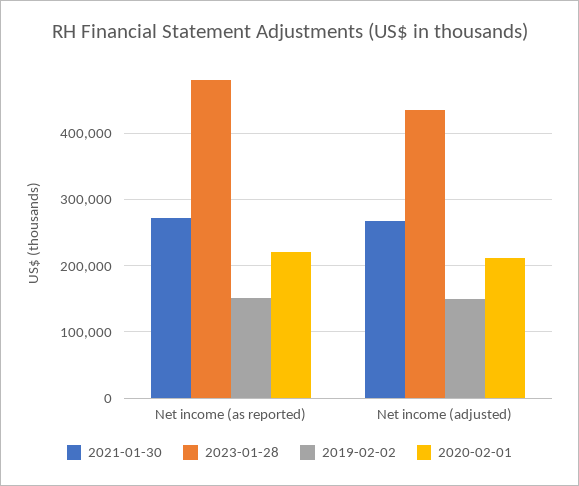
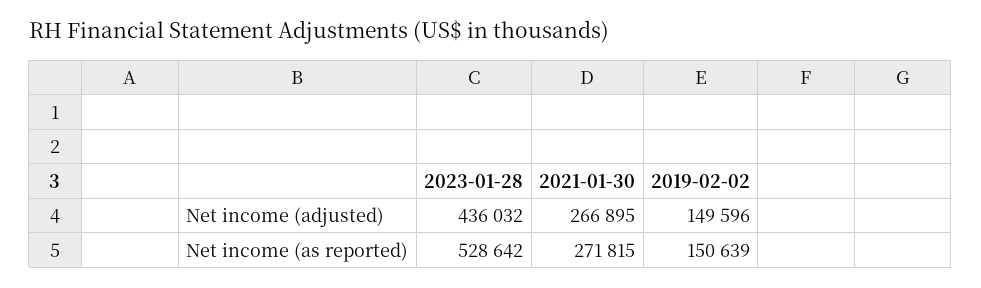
  {
    "2021-01-30": {
      "Net income (as reported)": 271815,
      "Net income (adjusted)": 266895
    },
    "2023-01-28": {
-     "Net income (as reported)": 480000,
+     "Net income (as reported)": 528642,
      "Net income (adjusted)": 436032
    },
    "2019-02-02": {
      "Net income (as reported)": 150639,
      "Net income (adjusted)": 149596
-   },
+   }
-   "2020-02-01": {
-     "Net income (as reported)": 220000,
-     "Net income (adjusted)": 210000
-   }
  }

